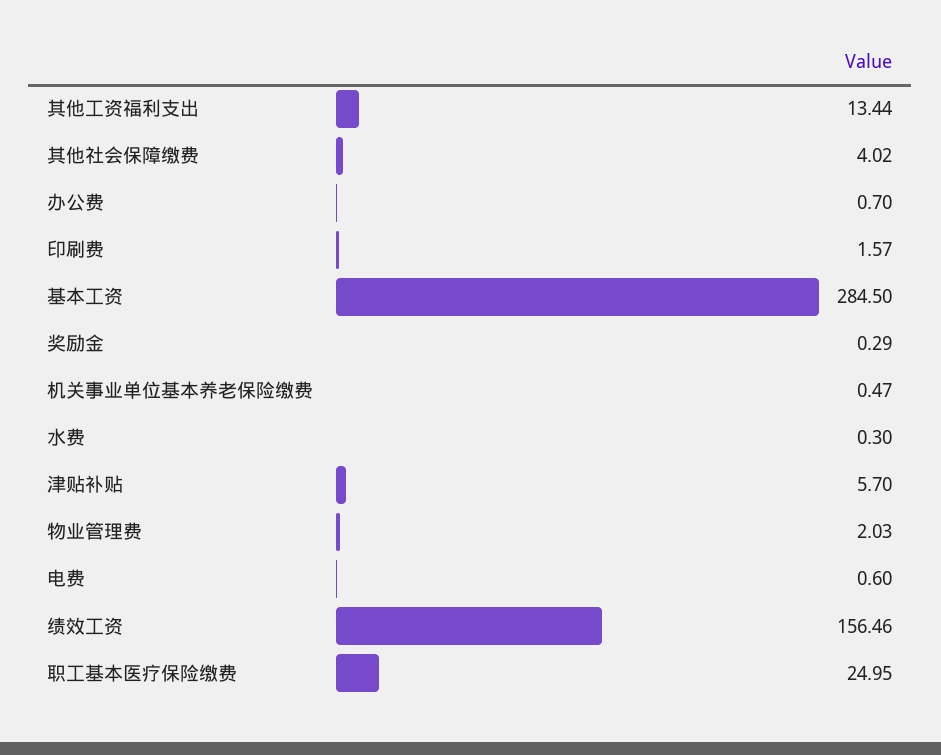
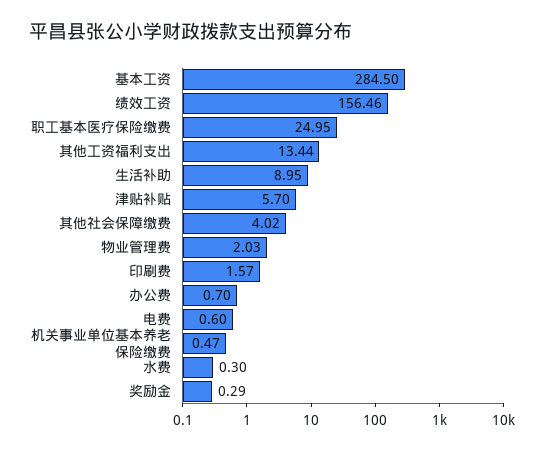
  {
    "其他工资福利支出": 13.44,
    "其他社会保障缴费": 4.02,
    "办公费": 0.7,
    "印刷费": 1.57,
    "基本工资": 284.5,
    "奖励金": 0.29,
    "机关事业单位基本养老保险缴费": 0.47,
    "水费": 0.3,
    "津贴补贴": 5.7,
    "物业管理费": 2.03,
    "电费": 0.6,
    "绩效工资": 156.46,
-   "职工基本医疗保险缴费": 24.95
+   "职工基本医疗保险缴费": 24.95,
+   "生活补助": 8.95
  }

